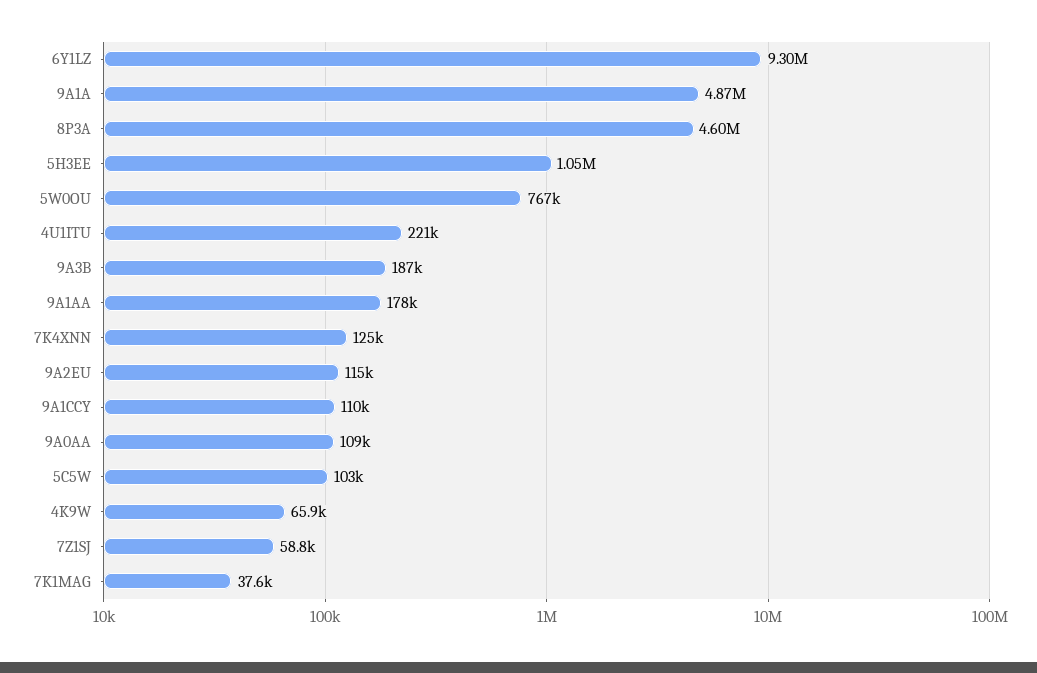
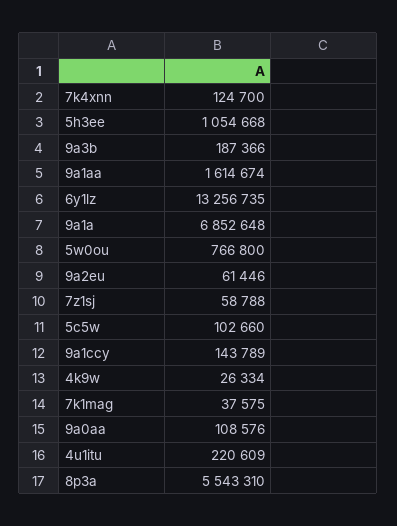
  {
-   "6Y1LZ": 9300000,
+   "6Y1LZ": 13256735,
-   "9A1A": 4870000,
+   "9A1A": 6852648,
-   "8P3A": 4600000,
+   "8P3A": 5543310,
    "5H3EE": 1054668,
    "5W0OU": 766800,
    "4U1ITU": 220609,
    "9A3B": 187366,
-   "9A1AA": 178000,
+   "9A1AA": 1614674,
    "7K4XNN": 124700,
-   "9A2EU": 115000,
+   "9A2EU": 61446,
-   "9A1CCY": 110000,
+   "9A1CCY": 143789,
    "9A0AA": 108576,
    "5C5W": 102660,
-   "4K9W": 65900,
+   "4K9W": 26334,
    "7Z1SJ": 58788,
    "7K1MAG": 37575
  }

